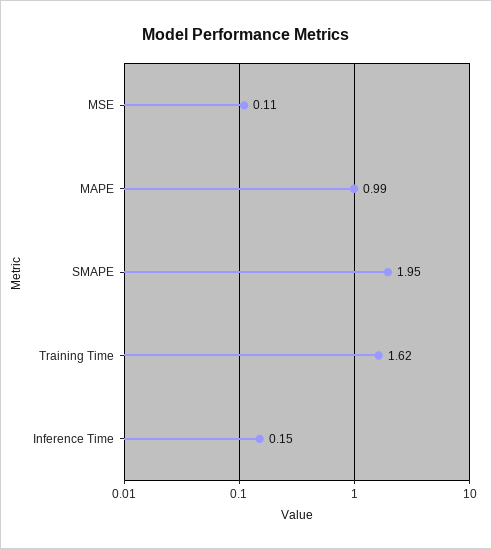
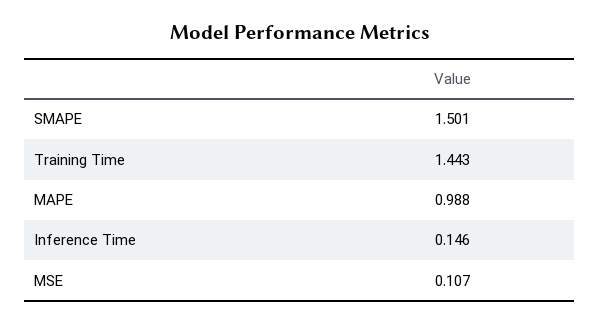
  {
    "MSE": 0.107,
    "MAPE": 0.988,
-   "SMAPE": 1.95,
+   "SMAPE": 1.501,
-   "Training Time": 1.62,
+   "Training Time": 1.443,
    "Inference Time": 0.146
  }

